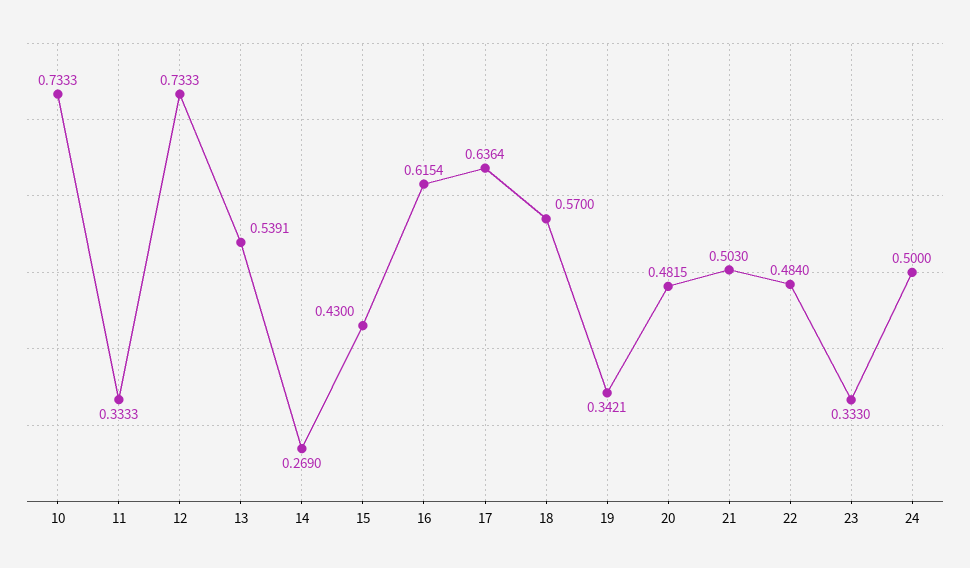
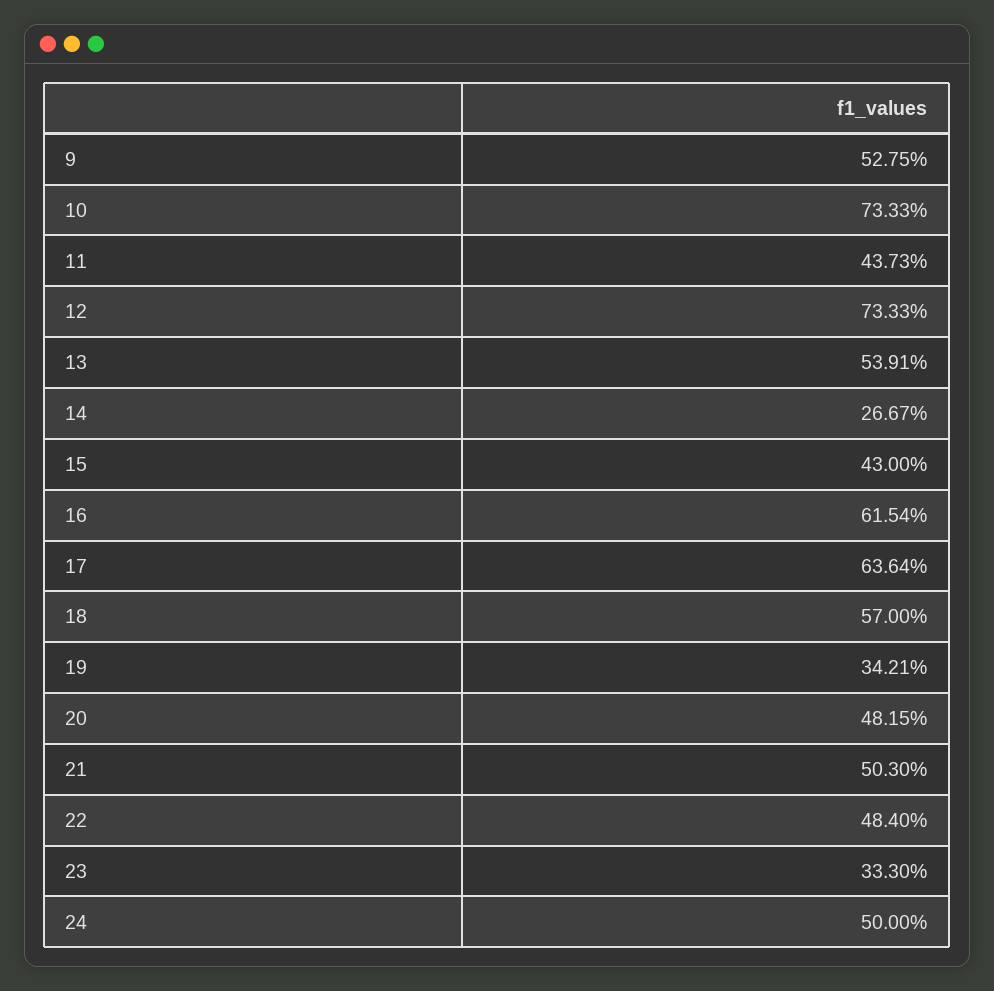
  {
    "10": 0.7333,
-   "11": 0.3333,
+   "11": 0.4373,
    "12": 0.7333,
    "13": 0.5391,
-   "14": 0.269,
+   "14": 0.2667,
    "15": 0.43,
    "16": 0.6154,
    "17": 0.6364,
    "18": 0.57,
    "19": 0.3421,
    "20": 0.4815,
    "21": 0.503,
    "22": 0.484,
    "23": 0.333,
-   "24": 0.5
+   "24": 0.5,
+   "9": 0.5275
  }

